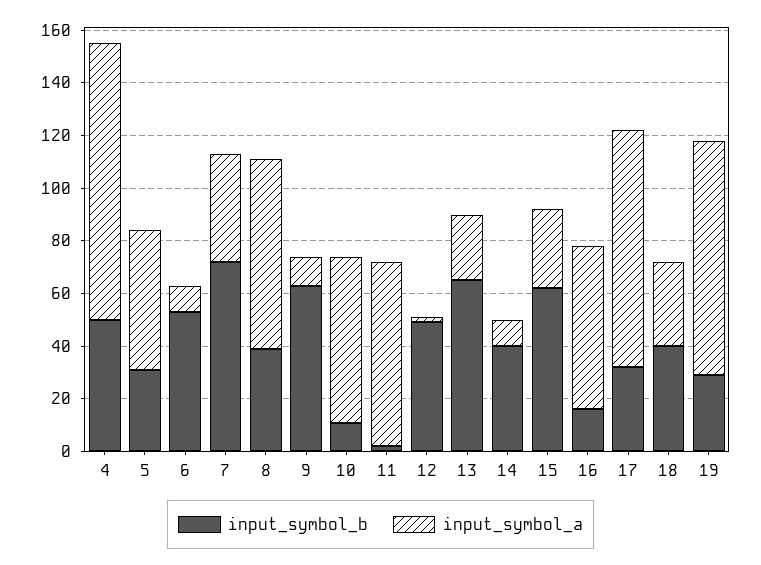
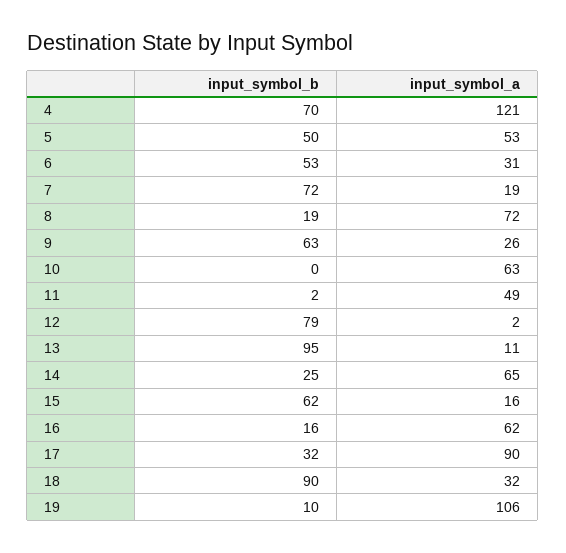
  {
    "input_symbol_b": {
-     "4": 50,
+     "4": 70,
-     "5": 30,
+     "5": 50,
      "6": 53,
      "7": 72,
-     "8": 40,
+     "8": 19,
      "9": 63,
-     "10": 10,
+     "10": 0,
      "11": 2,
-     "12": 50,
+     "12": 79,
-     "13": 65,
+     "13": 95,
-     "14": 40,
+     "14": 25,
      "15": 62,
      "16": 16,
      "17": 32,
-     "18": 40,
+     "18": 90,
-     "19": 30
+     "19": 10
    },
    "input_symbol_a": {
-     "4": 105,
+     "4": 121,
      "5": 53,
-     "6": 10,
+     "6": 31,
-     "7": 40,
+     "7": 19,
      "8": 72,
-     "9": 10,
+     "9": 26,
      "10": 63,
-     "11": 70,
+     "11": 49,
      "12": 2,
-     "13": 25,
+     "13": 11,
-     "14": 10,
+     "14": 65,
-     "15": 30,
+     "15": 16,
      "16": 62,
      "17": 90,
      "18": 32,
-     "19": 90
+     "19": 106
    }
  }

